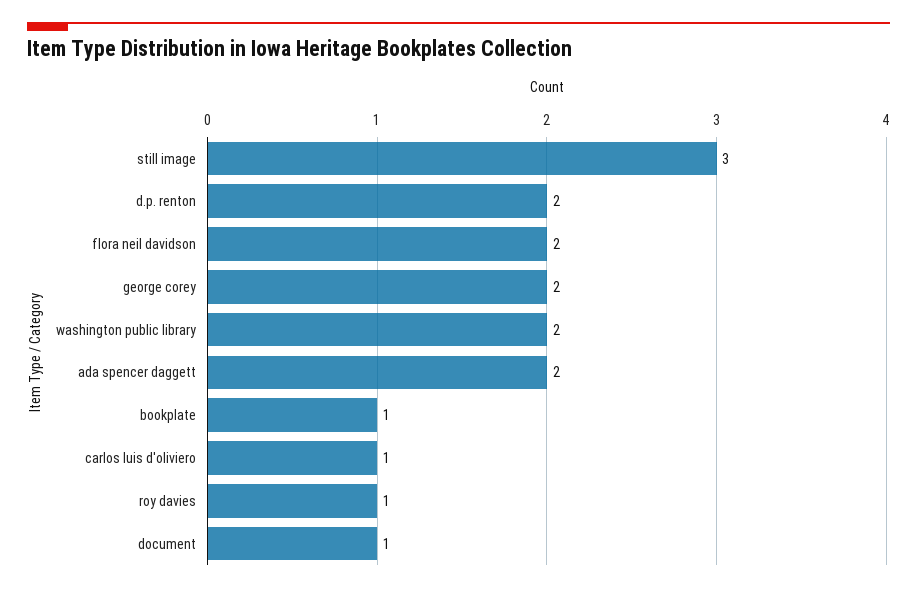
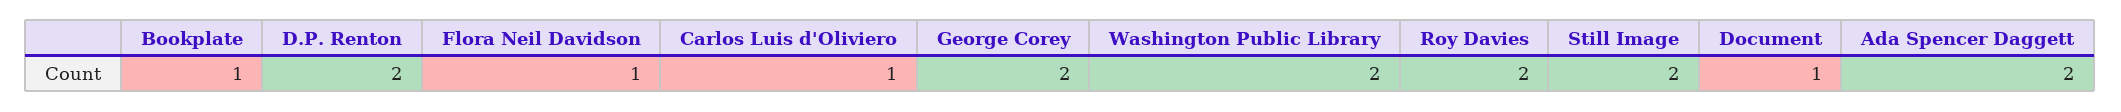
  {
-   "still image": 3,
+   "still image": 2,
    "d.p. renton": 2,
-   "flora neil davidson": 2,
+   "flora neil davidson": 1,
    "george corey": 2,
    "washington public library": 2,
    "ada spencer daggett": 2,
    "bookplate": 1,
    "carlos luis d'oliviero": 1,
-   "roy davies": 1,
+   "roy davies": 2,
    "document": 1
  }

